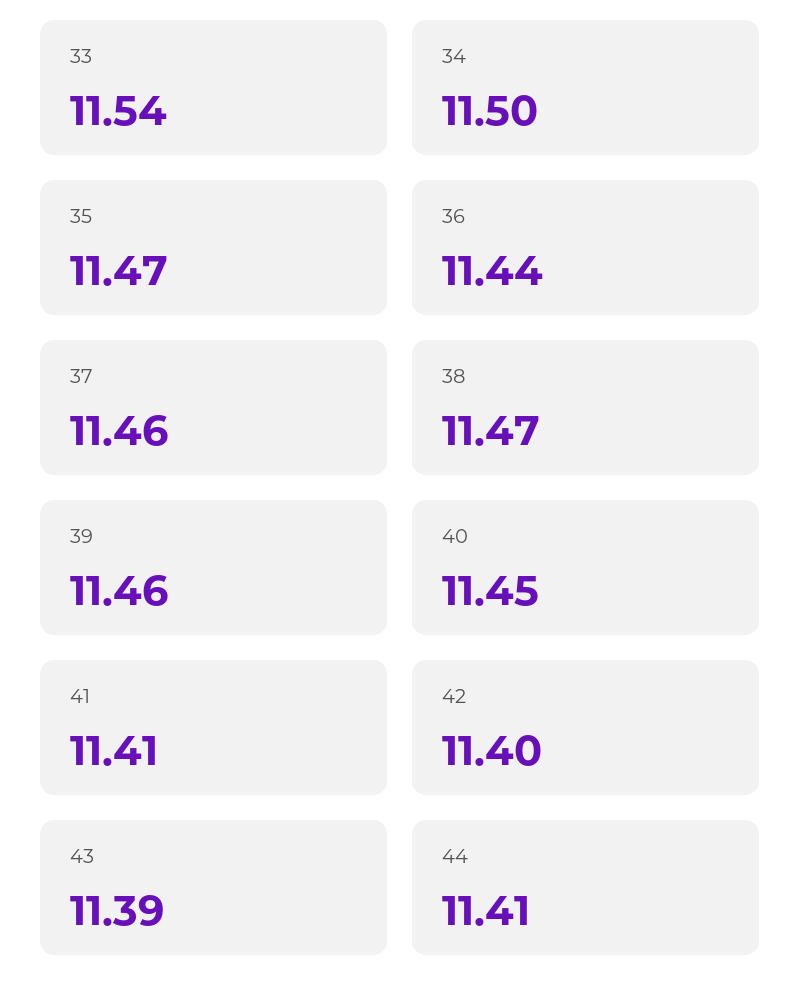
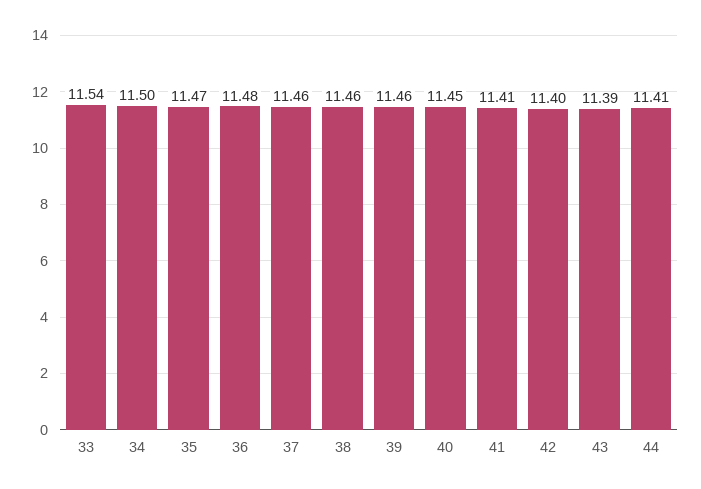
  {
    "33": 11.54,
    "34": 11.5,
    "35": 11.47,
-   "36": 11.44,
+   "36": 11.48,
    "37": 11.46,
-   "38": 11.47,
+   "38": 11.46,
    "39": 11.46,
    "40": 11.45,
    "41": 11.41,
    "42": 11.4,
    "43": 11.39,
    "44": 11.41
  }

